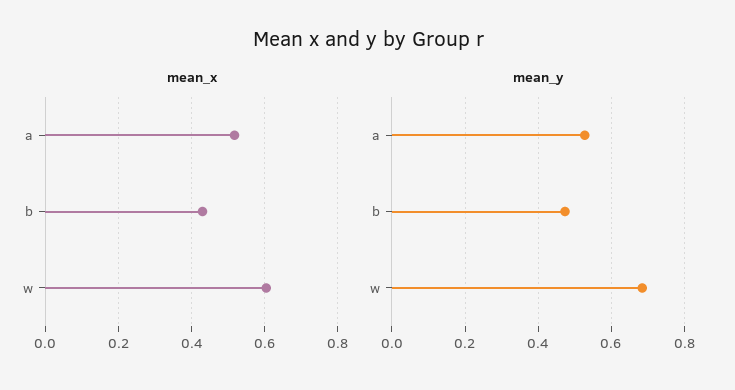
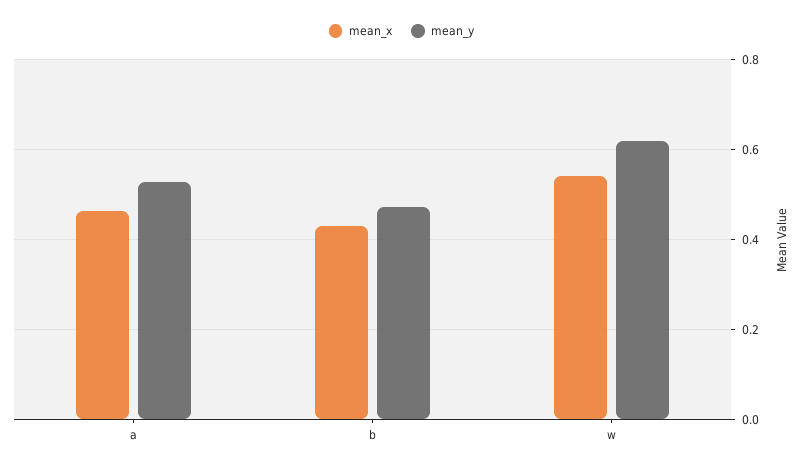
  {
    "mean_x": {
-     "a": 0.52,
+     "a": 0.46,
      "b": 0.42,
-     "w": 0.6
+     "w": 0.54
    },
    "mean_y": {
      "a": 0.52,
      "b": 0.48,
-     "w": 0.68
+     "w": 0.62
    }
  }

